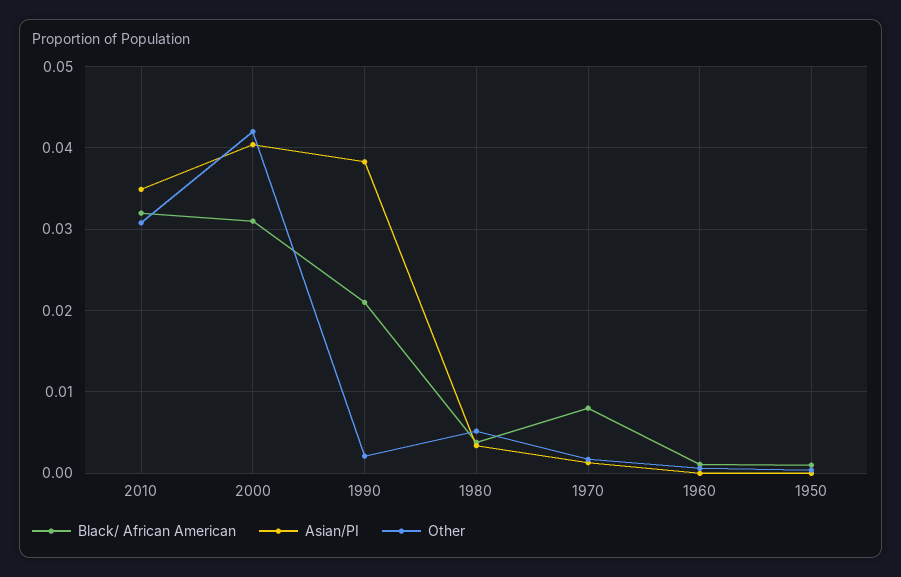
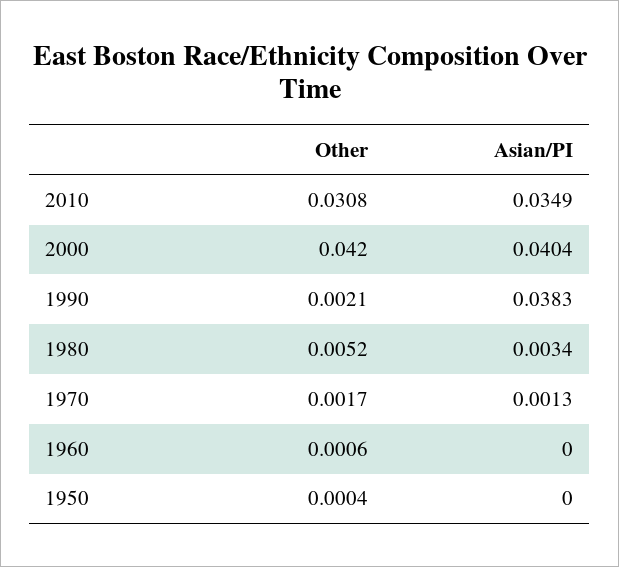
  {
-   "Black/ African American": {
-     "2010": 0.032,
-     "2000": 0.031,
-     "1990": 0.021,
-     "1980": 0.004,
-     "1970": 0.008,
-     "1960": 0.001,
-     "1950": 0.001
-   },
    "Asian/PI": {
      "2010": 0.0349,
      "2000": 0.0404,
      "1990": 0.0383,
      "1980": 0.0034,
      "1970": 0.0013,
      "1960": 0,
      "1950": 0
    },
    "Other": {
      "2010": 0.0308,
      "2000": 0.042,
      "1990": 0.0021,
      "1980": 0.0052,
      "1970": 0.0017,
      "1960": 0.0006,
      "1950": 0.0004
    }
  }

